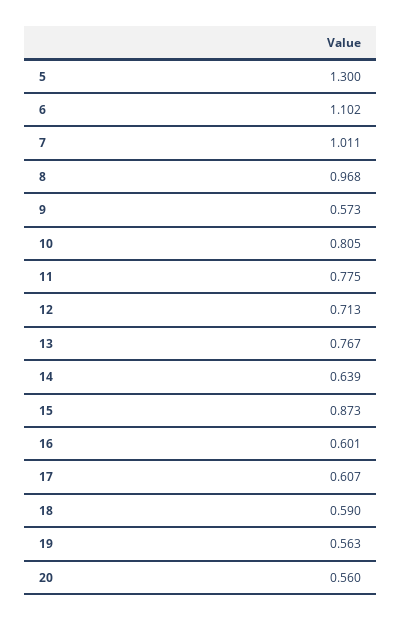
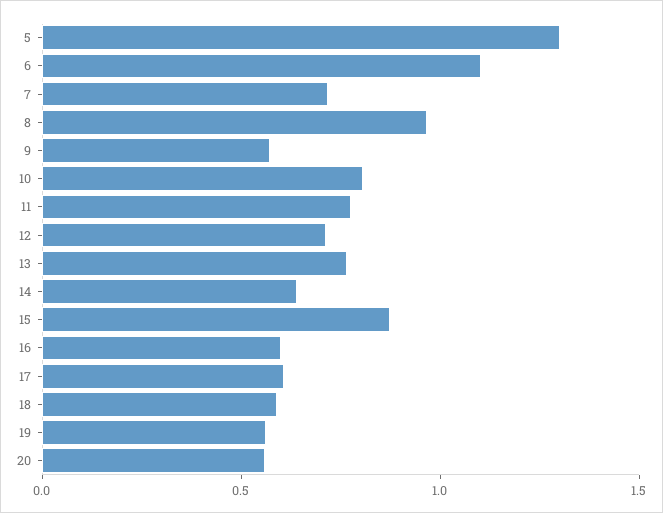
  {
    "5": 1.3,
    "6": 1.102,
-   "7": 1.011,
+   "7": 0.7,
    "8": 0.968,
    "9": 0.573,
    "10": 0.805,
    "11": 0.775,
    "12": 0.713,
    "13": 0.767,
    "14": 0.639,
    "15": 0.873,
    "16": 0.601,
    "17": 0.607,
    "18": 0.59,
    "19": 0.563,
    "20": 0.56
  }

